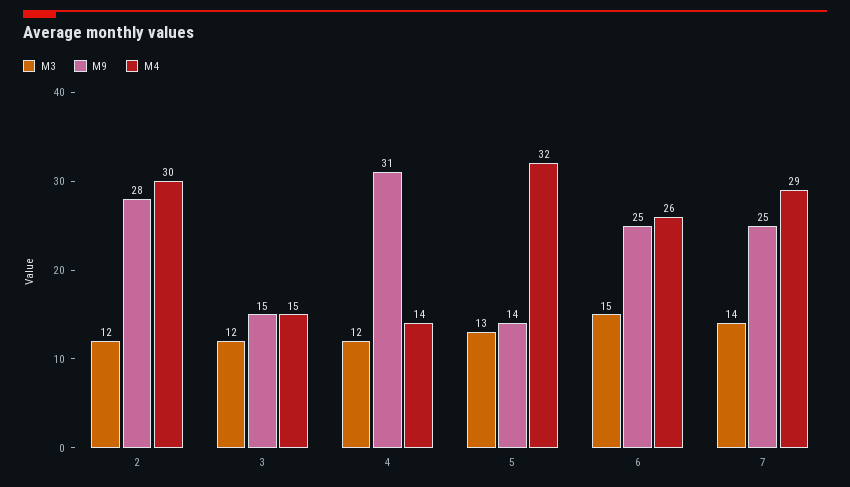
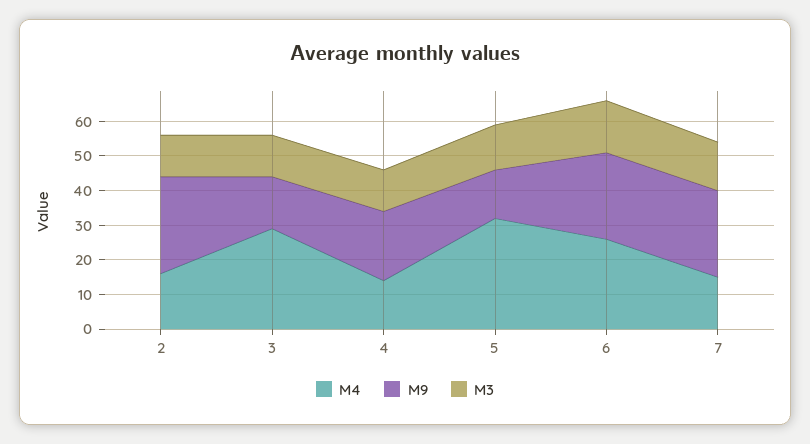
  {
    "M3": {
      "2": 12,
      "3": 12,
      "4": 12,
      "5": 13,
      "6": 15,
      "7": 14
    },
    "M9": {
      "2": 28,
      "3": 15,
-     "4": 31,
+     "4": 20,
      "5": 14,
      "6": 25,
      "7": 25
    },
    "M4": {
-     "2": 30,
+     "2": 15,
-     "3": 15,
+     "3": 30,
      "4": 14,
      "5": 32,
      "6": 26,
-     "7": 29
+     "7": 15
    }
  }

